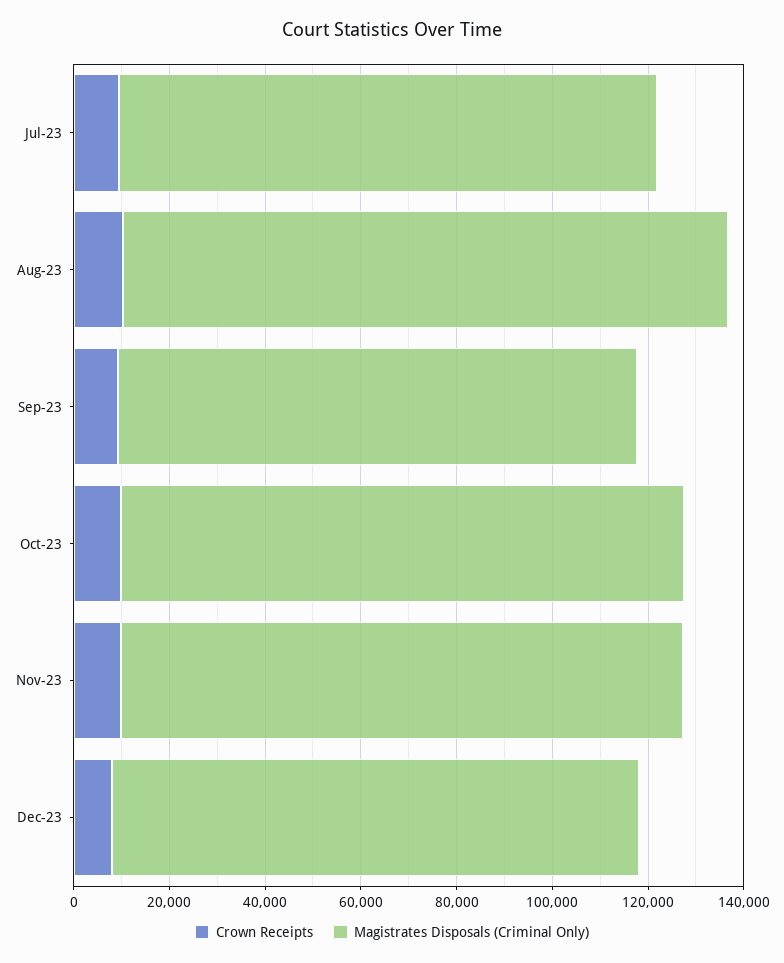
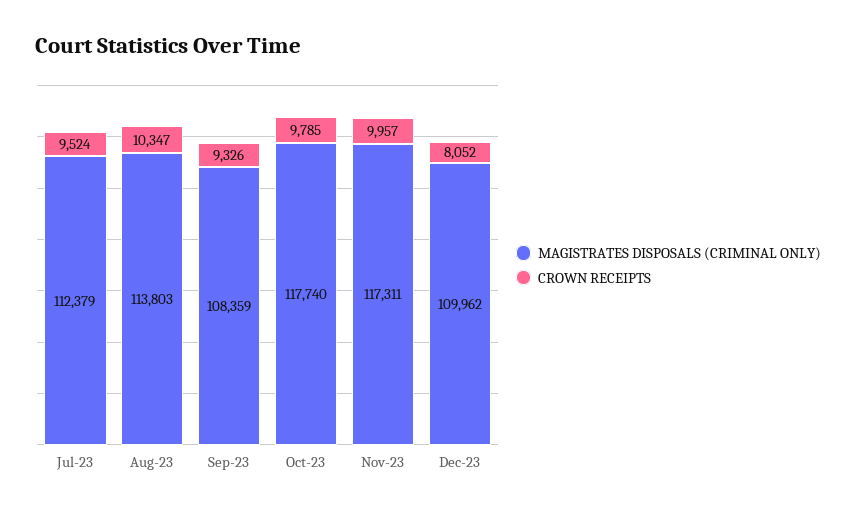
  {
    "Crown Receipts": {
      "Jul-23": 9524,
      "Aug-23": 10347,
      "Sep-23": 9326,
      "Oct-23": 9785,
      "Nov-23": 9957,
      "Dec-23": 8052
    },
    "Magistrates Disposals (Criminal Only)": {
      "Jul-23": 112379,
-     "Aug-23": 125000,
+     "Aug-23": 113803,
      "Sep-23": 108359,
      "Oct-23": 117740,
      "Nov-23": 117311,
      "Dec-23": 109962
    }
  }

